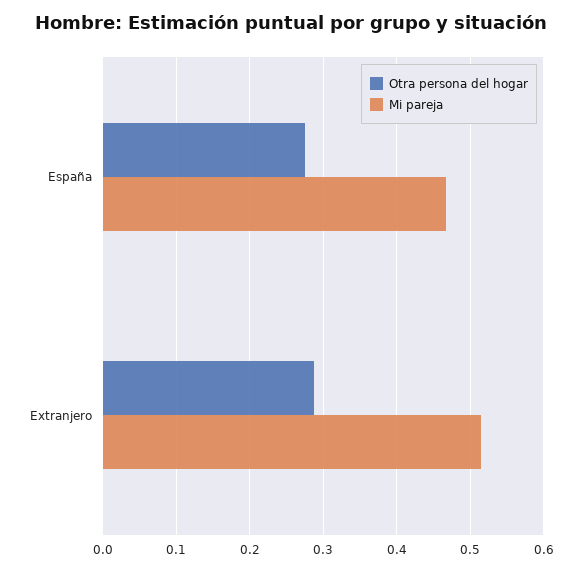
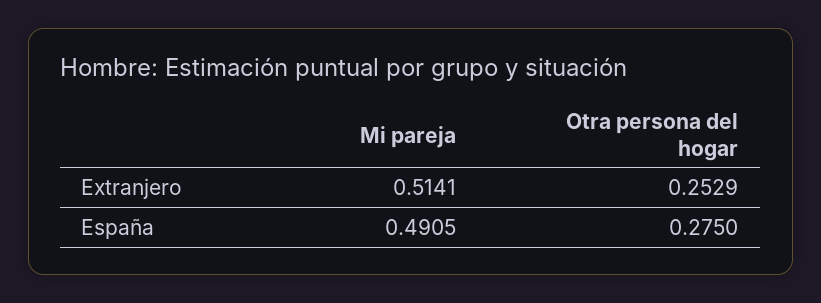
  {
    "Otra persona del hogar": {
      "España": 0.275,
-     "Extranjero": 0.29
+     "Extranjero": 0.2529
    },
    "Mi pareja": {
-     "España": 0.47,
+     "España": 0.4905,
      "Extranjero": 0.5141
    }
  }

